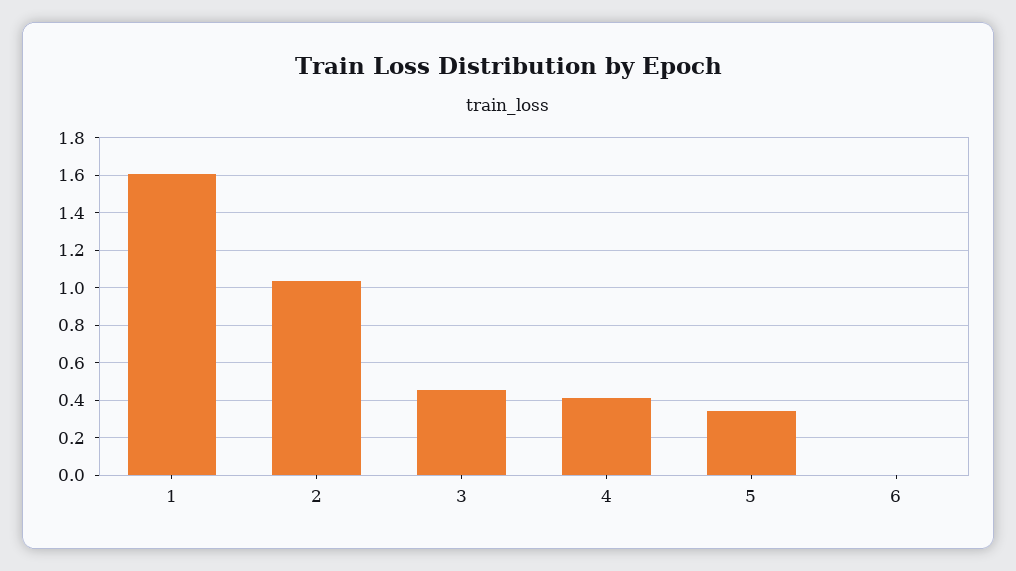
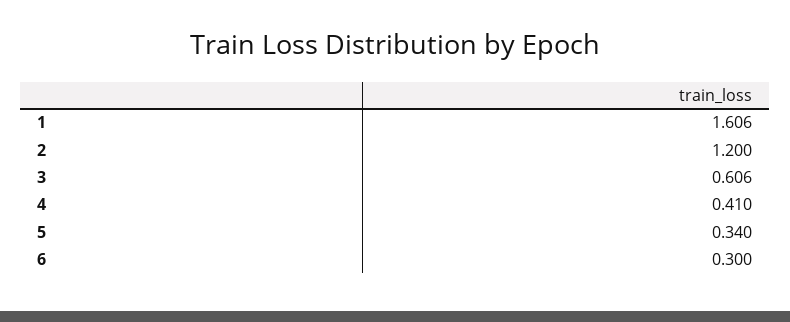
  {
    "1": 1.606,
-   "2": 1.05,
+   "2": 1.2,
-   "3": 0.45,
+   "3": 0.606,
    "4": 0.41,
    "5": 0.34,
-   "6": 0
+   "6": 0.3
  }

